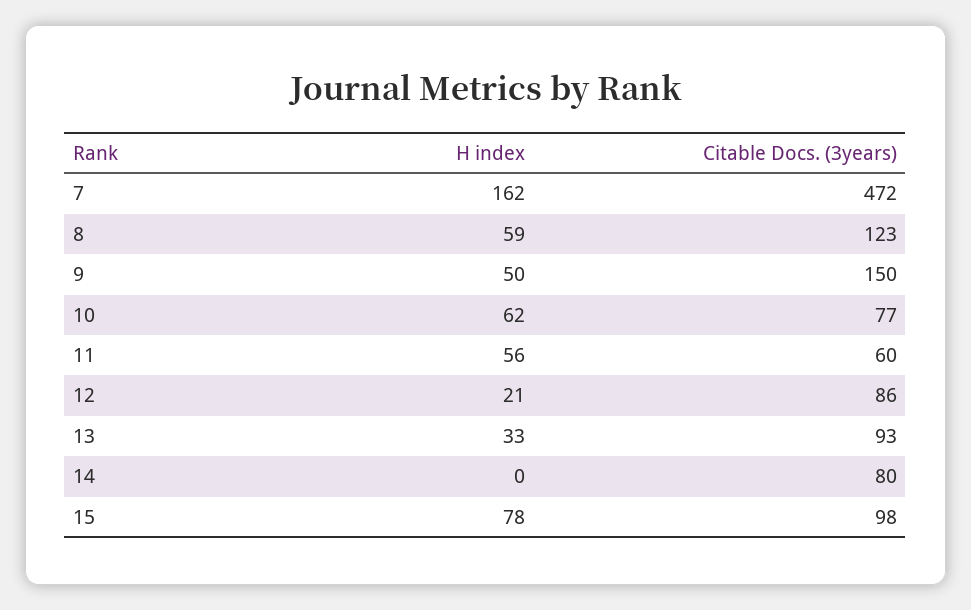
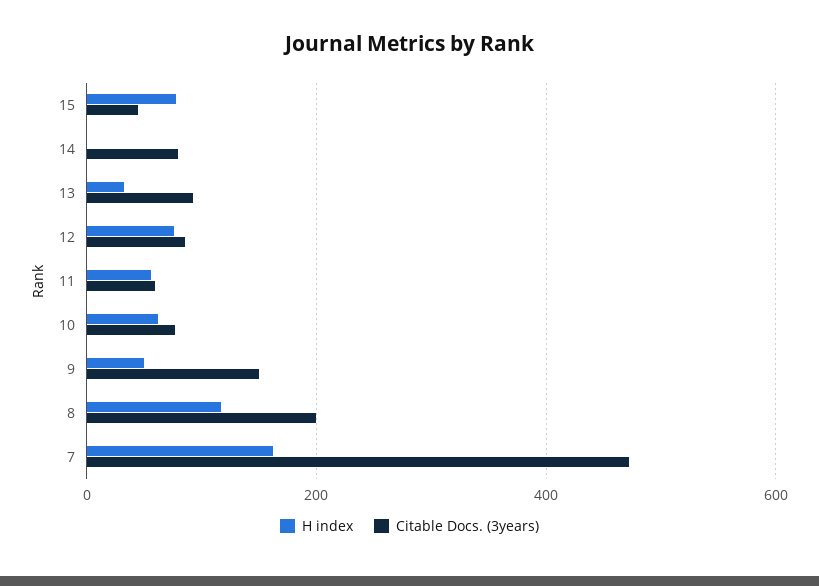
  {
    "H index": {
      "7": 162,
-     "8": 59,
+     "8": 120,
      "9": 50,
      "10": 62,
      "11": 56,
-     "12": 21,
+     "12": 80,
      "13": 33,
      "14": 0,
      "15": 78
    },
    "Citable Docs. (3years)": {
      "7": 472,
-     "8": 123,
+     "8": 200,
      "9": 150,
      "10": 77,
      "11": 60,
      "12": 86,
      "13": 93,
      "14": 80,
-     "15": 98
+     "15": 40
    }
  }

